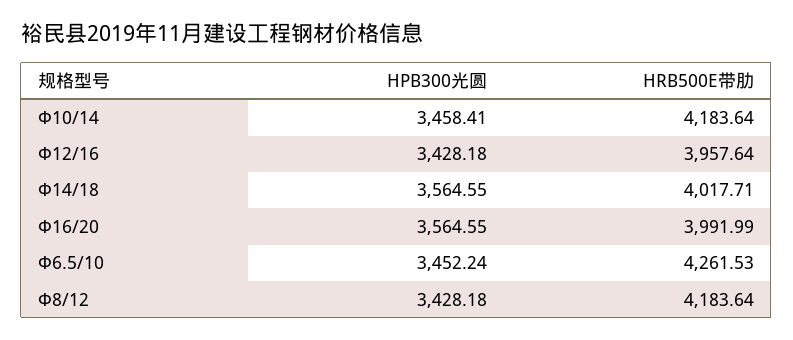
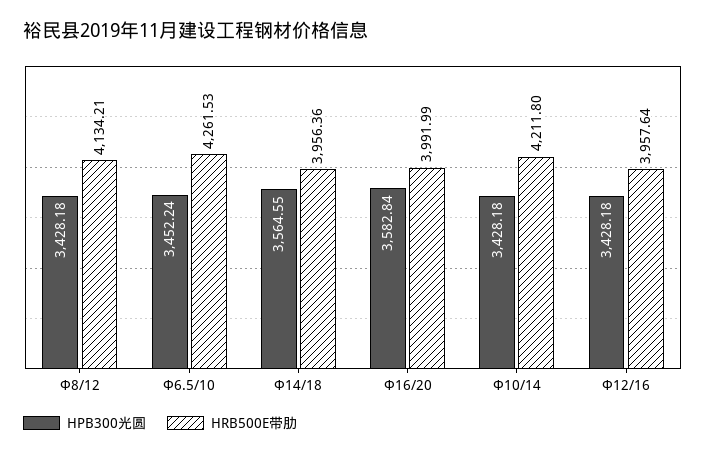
  {
    "HPB300光圆": {
-     "Φ10/14": 3458.41,
+     "Φ10/14": 3428.18,
      "Φ12/16": 3428.18,
      "Φ14/18": 3564.55,
-     "Φ16/20": 3564.55,
+     "Φ16/20": 3582.84,
      "Φ6.5/10": 3452.24,
      "Φ8/12": 3428.18
    },
    "HRB500E带肋": {
-     "Φ10/14": 4183.64,
+     "Φ10/14": 4211.8,
      "Φ12/16": 3957.64,
-     "Φ14/18": 4017.71,
+     "Φ14/18": 3956.36,
      "Φ16/20": 3991.99,
      "Φ6.5/10": 4261.53,
-     "Φ8/12": 4183.64
+     "Φ8/12": 4134.21
    }
  }

